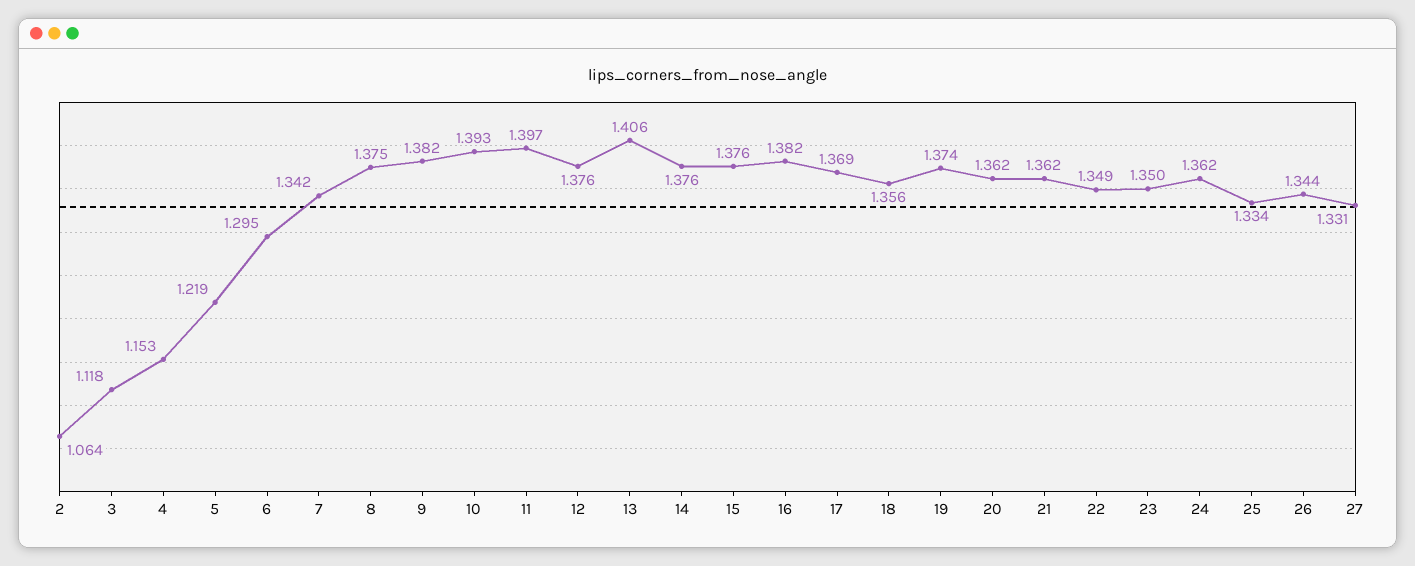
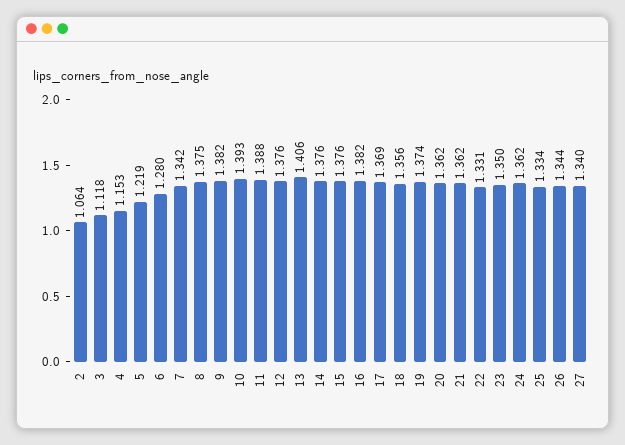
  {
    "2": 1.064,
    "3": 1.118,
    "4": 1.153,
    "5": 1.219,
-   "6": 1.295,
+   "6": 1.28,
    "7": 1.342,
    "8": 1.375,
    "9": 1.382,
    "10": 1.393,
-   "11": 1.397,
+   "11": 1.388,
    "12": 1.376,
    "13": 1.406,
    "14": 1.376,
    "15": 1.376,
    "16": 1.382,
    "17": 1.369,
    "18": 1.356,
    "19": 1.374,
    "20": 1.362,
    "21": 1.362,
-   "22": 1.349,
+   "22": 1.331,
    "23": 1.35,
    "24": 1.362,
    "25": 1.334,
    "26": 1.344,
-   "27": 1.331
+   "27": 1.34
  }

